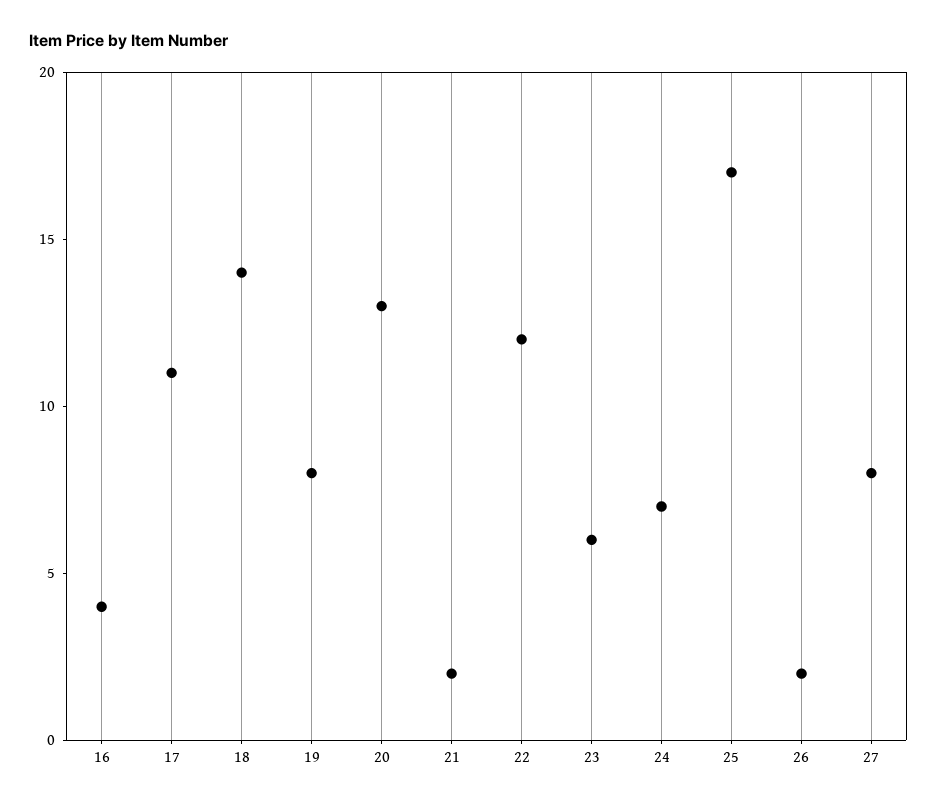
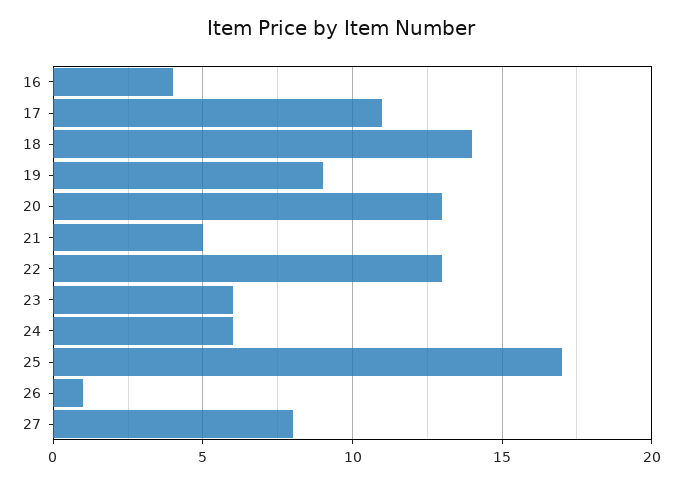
  {
    "16": 4,
    "17": 11,
    "18": 14,
-   "19": 8,
+   "19": 9,
    "20": 13,
-   "21": 2,
+   "21": 5,
-   "22": 12,
+   "22": 13,
    "23": 6,
-   "24": 7,
+   "24": 6,
    "25": 17,
-   "26": 2,
+   "26": 1,
    "27": 8
  }

